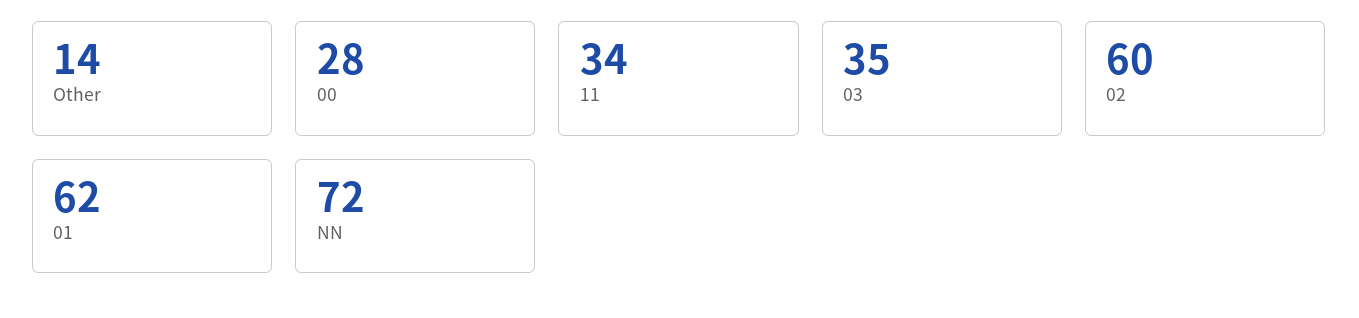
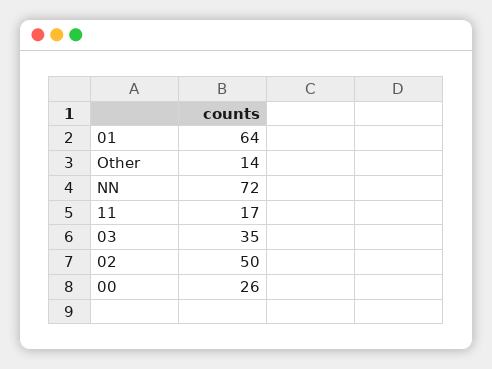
  {
    "Other": 14,
-   "00": 28,
+   "00": 26,
-   "11": 34,
+   "11": 17,
    "03": 35,
-   "02": 60,
+   "02": 50,
-   "01": 62,
+   "01": 64,
    "NN": 72
  }

